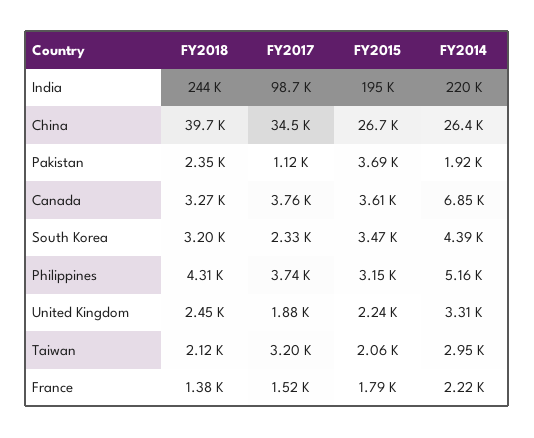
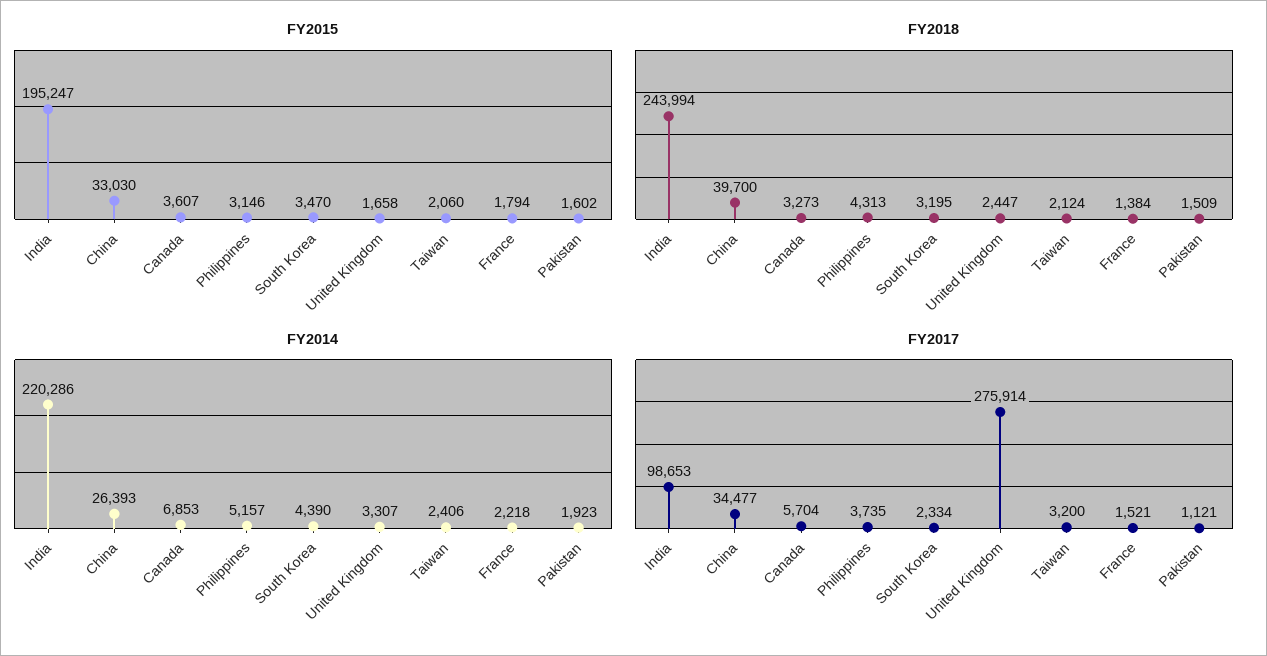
  {
    "FY2018": {
      "India": 243994,
      "China": 39700,
-     "Pakistan": 2350,
+     "Pakistan": 1509,
      "Canada": 3273,
      "South Korea": 3195,
      "Philippines": 4313,
      "United Kingdom": 2447,
      "Taiwan": 2124,
      "France": 1384
    },
    "FY2017": {
      "India": 98653,
      "China": 34477,
      "Pakistan": 1121,
-     "Canada": 3760,
+     "Canada": 5704,
      "South Korea": 2334,
      "Philippines": 3735,
-     "United Kingdom": 1880,
+     "United Kingdom": 275914,
      "Taiwan": 3200,
      "France": 1521
    },
    "FY2015": {
      "India": 195247,
-     "China": 26700,
+     "China": 33030,
-     "Pakistan": 3690,
+     "Pakistan": 1602,
      "Canada": 3607,
      "South Korea": 3470,
      "Philippines": 3146,
-     "United Kingdom": 2240,
+     "United Kingdom": 1658,
      "Taiwan": 2060,
      "France": 1794
    },
    "FY2014": {
      "India": 220286,
      "China": 26393,
      "Pakistan": 1923,
      "Canada": 6853,
      "South Korea": 4390,
      "Philippines": 5157,
      "United Kingdom": 3307,
-     "Taiwan": 2950,
+     "Taiwan": 2406,
      "France": 2218
    }
  }

